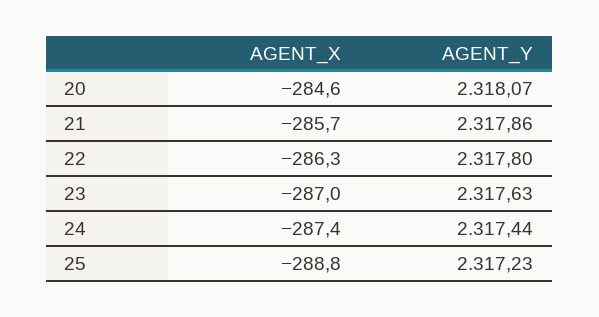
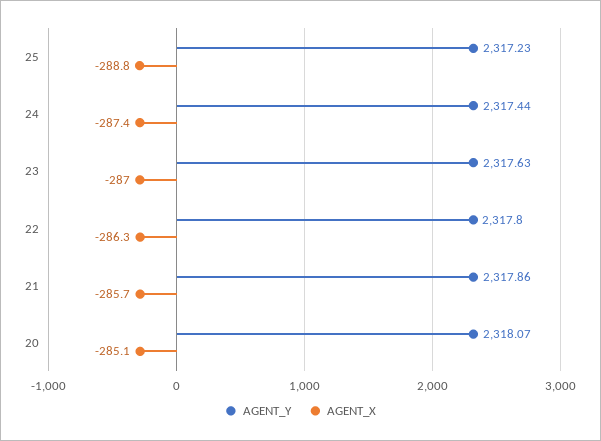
  {
    "AGENT_X": {
-     "20": -284.6,
+     "20": -285.1,
      "21": -285.7,
      "22": -286.3,
      "23": -287,
      "24": -287.4,
      "25": -288.8
    },
    "AGENT_Y": {
      "20": 2318.07,
      "21": 2317.86,
      "22": 2317.8,
      "23": 2317.63,
      "24": 2317.44,
      "25": 2317.23
    }
  }

